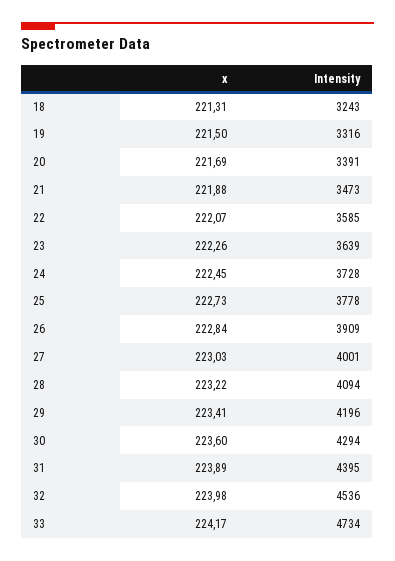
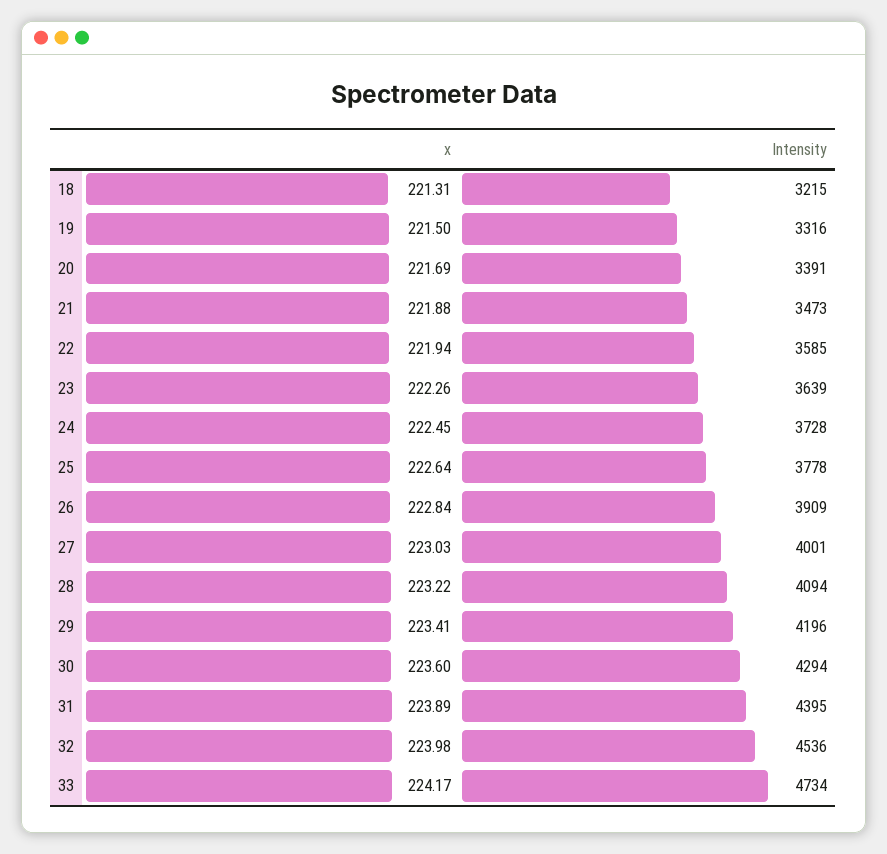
  {
    "x": {
      "18": 221.31,
      "19": 221.5,
      "20": 221.69,
      "21": 221.88,
-     "22": 222.07,
+     "22": 221.94,
      "23": 222.26,
      "24": 222.45,
-     "25": 222.73,
+     "25": 222.64,
      "26": 222.84,
      "27": 223.03,
      "28": 223.22,
      "29": 223.41,
      "30": 223.6,
      "31": 223.89,
      "32": 223.98,
      "33": 224.17
    },
    "Intensity": {
-     "18": 3243,
+     "18": 3215,
      "19": 3316,
      "20": 3391,
      "21": 3473,
      "22": 3585,
      "23": 3639,
      "24": 3728,
      "25": 3778,
      "26": 3909,
      "27": 4001,
      "28": 4094,
      "29": 4196,
      "30": 4294,
      "31": 4395,
      "32": 4536,
      "33": 4734
    }
  }

